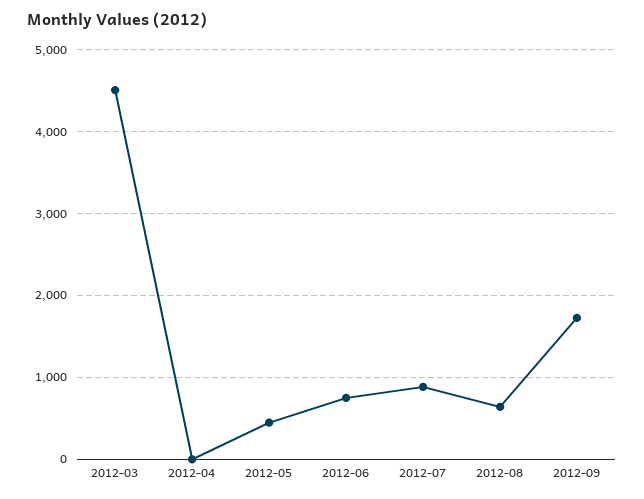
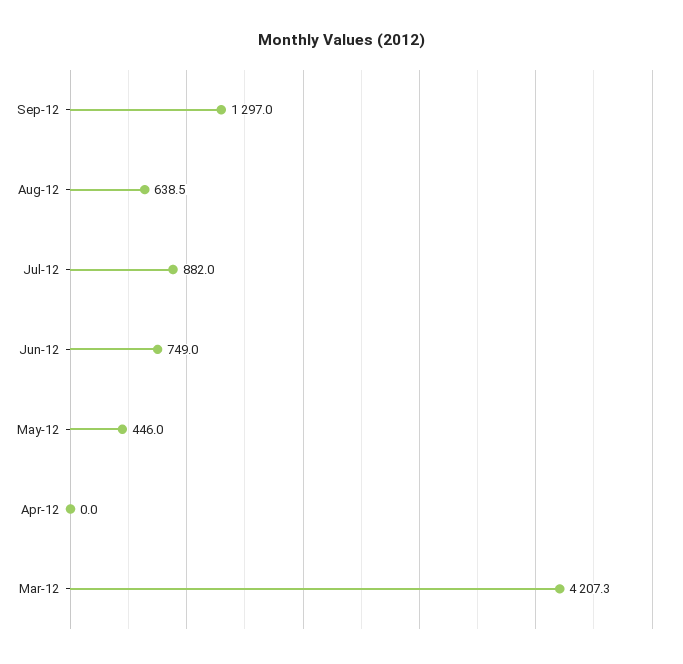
  {
-   "2012-03": 4500,
+   "2012-03": 4207.3,
    "2012-04": 0,
    "2012-05": 446,
    "2012-06": 749,
    "2012-07": 882,
    "2012-08": 638.5,
-   "2012-09": 1700
+   "2012-09": 1297
  }

